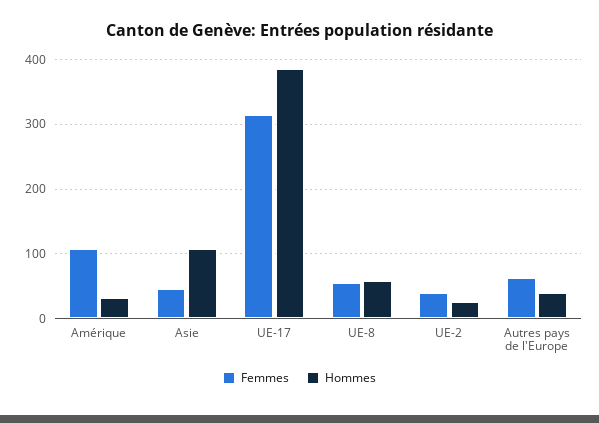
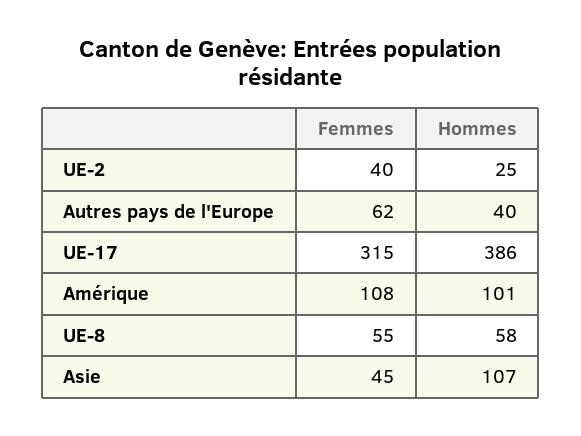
  {
    "Femmes": {
      "Amérique": 108,
      "Asie": 45,
      "UE-17": 315,
      "UE-8": 55,
      "UE-2": 40,
      "Autres pays de l'Europe": 62
    },
    "Hommes": {
-     "Amérique": 30,
+     "Amérique": 101,
      "Asie": 107,
      "UE-17": 386,
      "UE-8": 58,
      "UE-2": 25,
      "Autres pays de l'Europe": 40
    }
  }

